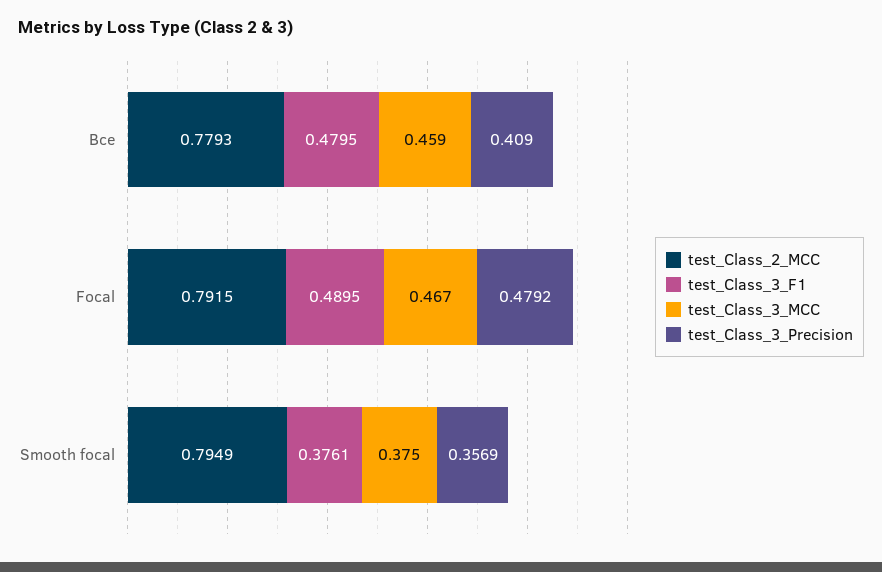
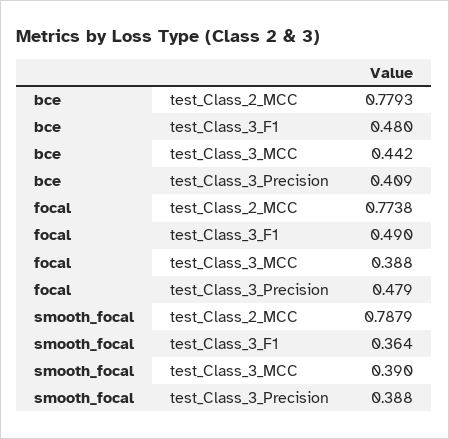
  {
    "test_Class_2_MCC": {
      "Bce": 0.7793,
-     "Focal": 0.7915,
+     "Focal": 0.7738,
-     "Smooth focal": 0.7949
+     "Smooth focal": 0.7879
    },
    "test_Class_3_F1": {
      "Bce": 0.4795,
      "Focal": 0.4895,
-     "Smooth focal": 0.3761
+     "Smooth focal": 0.364
    },
    "test_Class_3_MCC": {
-     "Bce": 0.459,
+     "Bce": 0.442,
-     "Focal": 0.467,
+     "Focal": 0.388,
-     "Smooth focal": 0.375
+     "Smooth focal": 0.39
    },
    "test_Class_3_Precision": {
      "Bce": 0.409,
      "Focal": 0.4792,
-     "Smooth focal": 0.3569
+     "Smooth focal": 0.388
    }
  }

